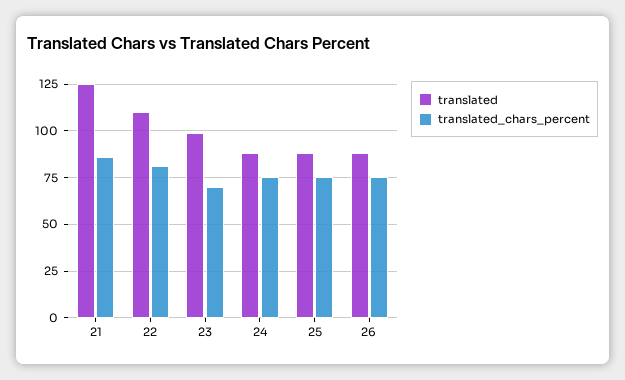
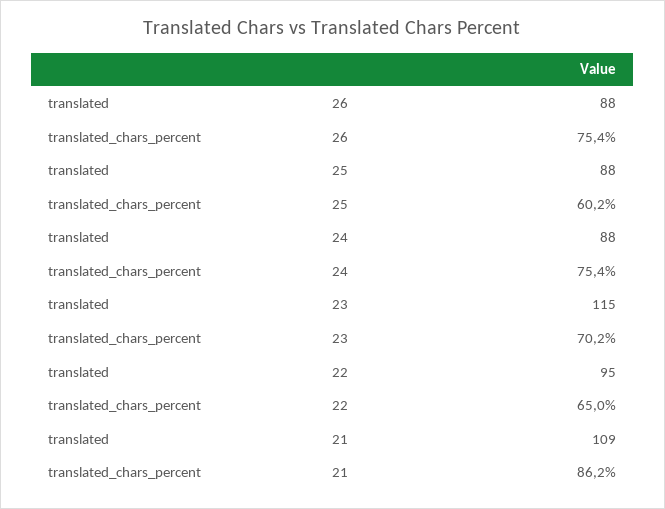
  {
    "translated": {
-     "21": 125,
+     "21": 109,
-     "22": 110,
+     "22": 95,
-     "23": 100,
+     "23": 115,
      "24": 88,
      "25": 88,
      "26": 88
    },
    "translated_chars_percent": {
      "21": 86.2,
-     "22": 80,
+     "22": 65,
      "23": 70.2,
      "24": 75.4,
-     "25": 75,
+     "25": 60.2,
      "26": 75.4
    }
  }

